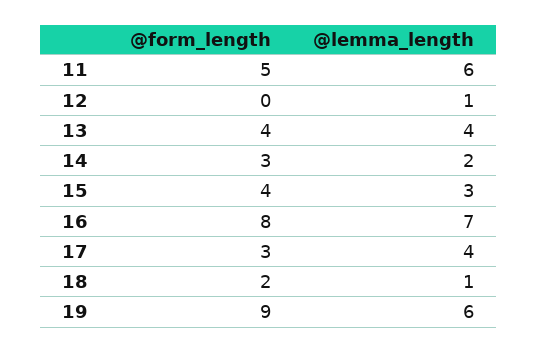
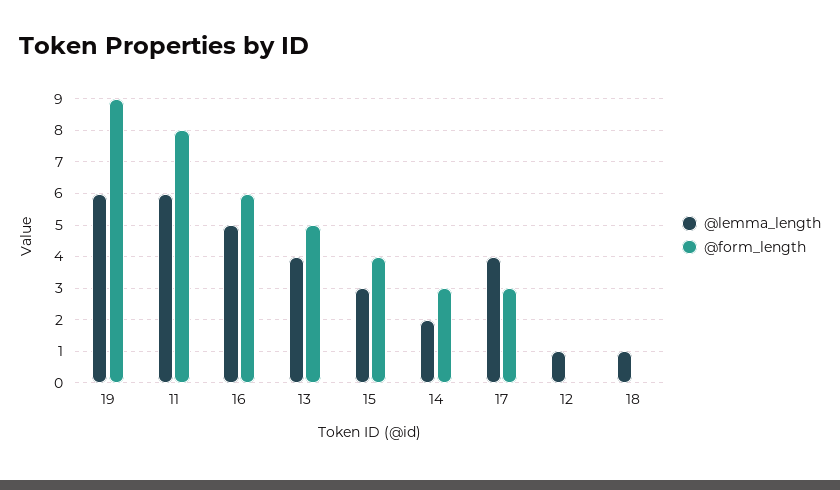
  {
    "@form_length": {
-     "11": 5,
+     "11": 8,
      "12": 0,
-     "13": 4,
+     "13": 5,
      "14": 3,
      "15": 4,
-     "16": 8,
+     "16": 6,
      "17": 3,
-     "18": 2,
+     "18": 0,
      "19": 9
    },
    "@lemma_length": {
      "11": 6,
      "12": 1,
      "13": 4,
      "14": 2,
      "15": 3,
-     "16": 7,
+     "16": 5,
      "17": 4,
      "18": 1,
      "19": 6
    }
  }

